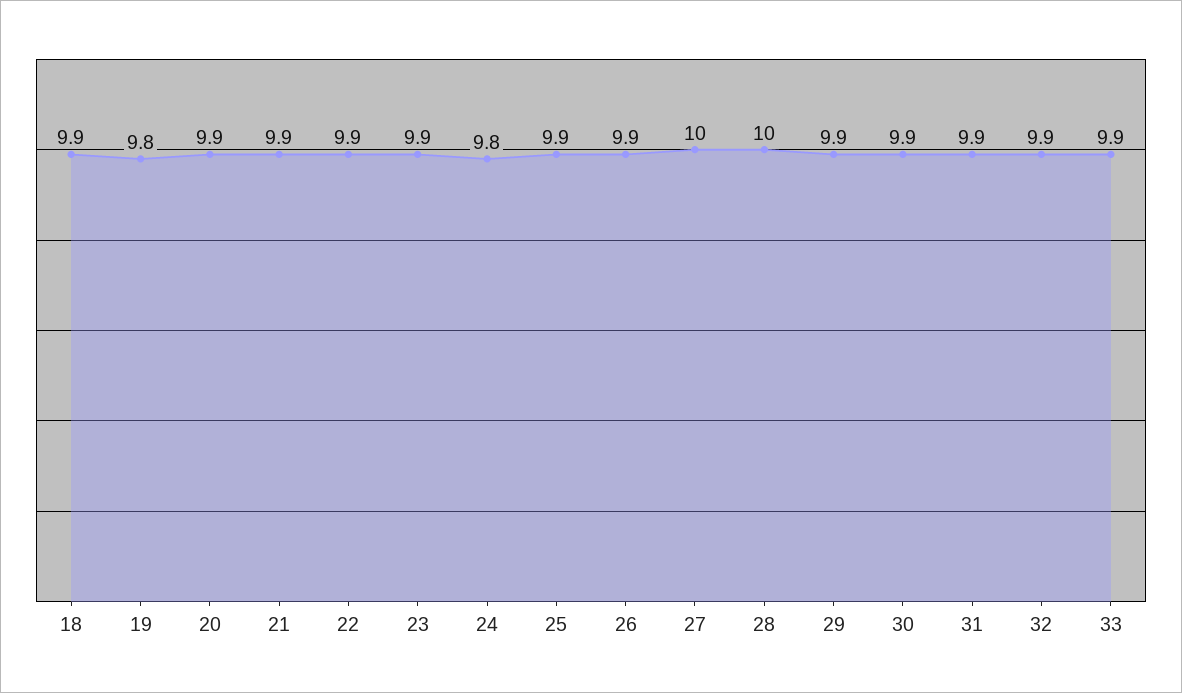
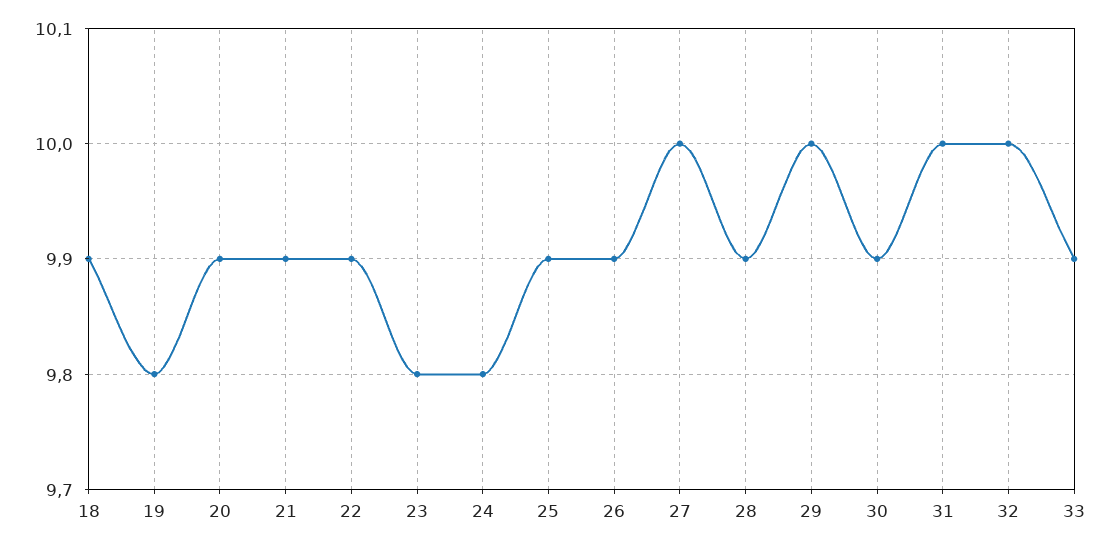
  {
    "18": 9.9,
    "19": 9.8,
    "20": 9.9,
    "21": 9.9,
    "22": 9.9,
-   "23": 9.9,
+   "23": 9.8,
    "24": 9.8,
    "25": 9.9,
    "26": 9.9,
    "27": 10,
-   "28": 10,
+   "28": 9.9,
-   "29": 9.9,
+   "29": 10,
    "30": 9.9,
-   "31": 9.9,
+   "31": 10,
-   "32": 9.9,
+   "32": 10,
    "33": 9.9
  }

